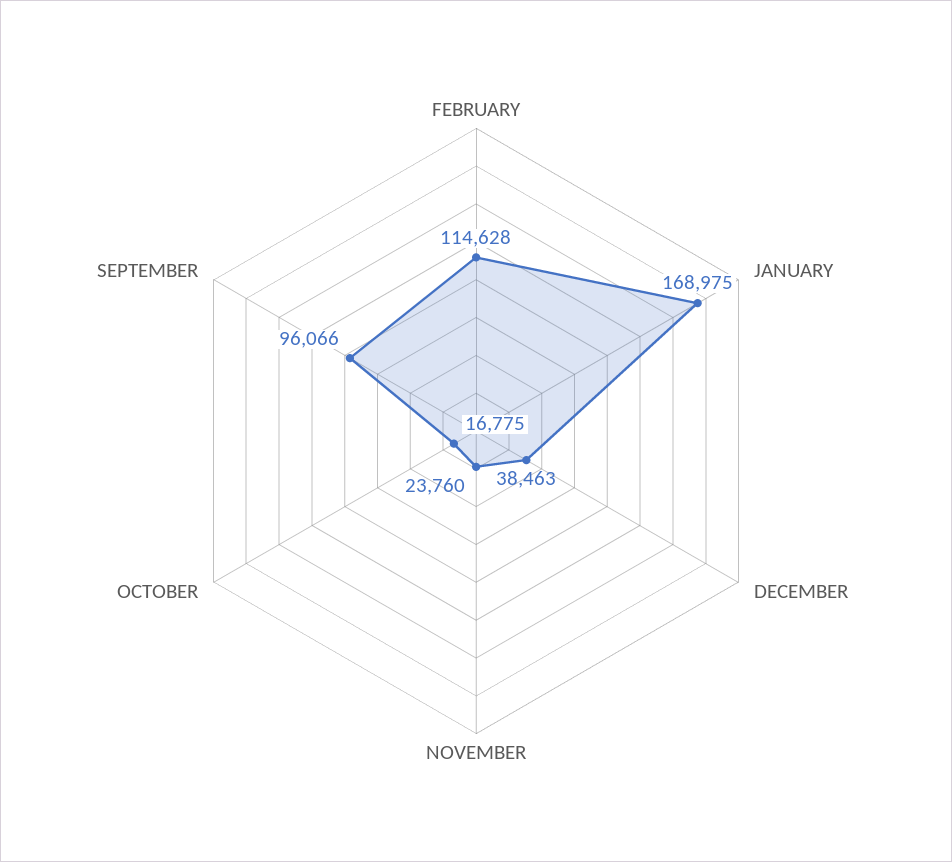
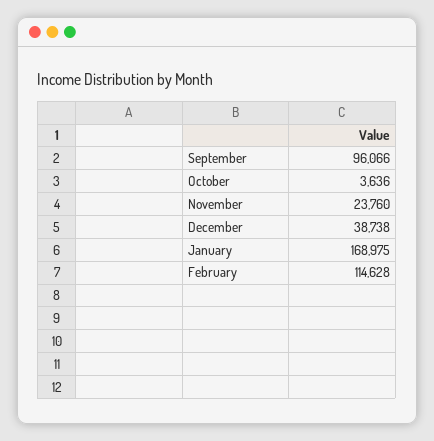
  {
    "FEBRUARY": 114628,
    "JANUARY": 168975,
-   "DECEMBER": 38463,
+   "DECEMBER": 38738,
    "NOVEMBER": 23760,
-   "OCTOBER": 16775,
+   "OCTOBER": 3636,
    "SEPTEMBER": 96066
  }

